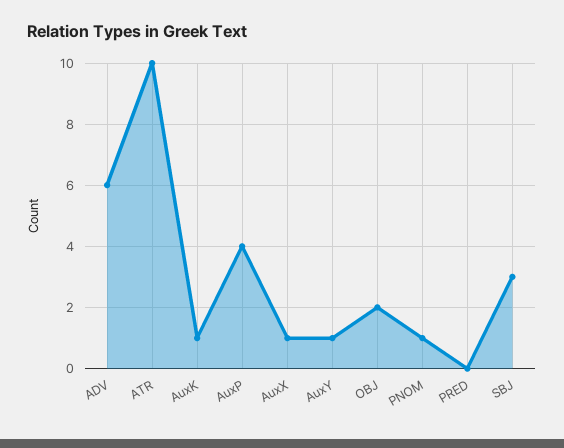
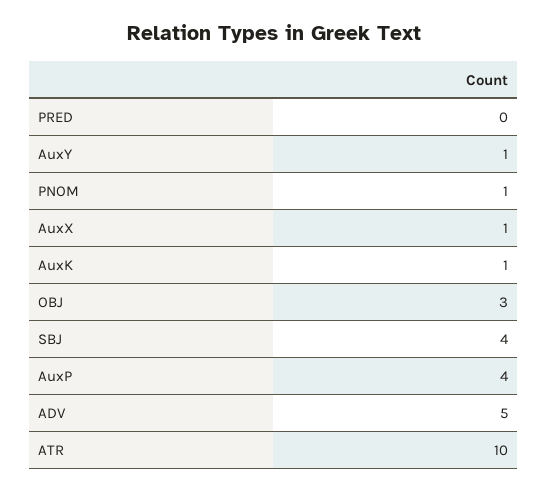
  {
-   "ADV": 6,
+   "ADV": 5,
    "ATR": 10,
    "AuxK": 1,
    "AuxP": 4,
    "AuxX": 1,
    "AuxY": 1,
-   "OBJ": 2,
+   "OBJ": 3,
    "PNOM": 1,
    "PRED": 0,
-   "SBJ": 3
+   "SBJ": 4
  }

